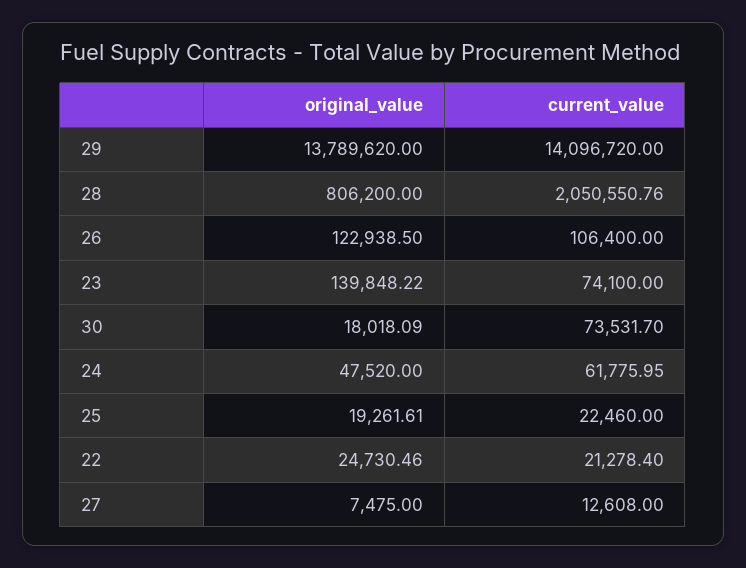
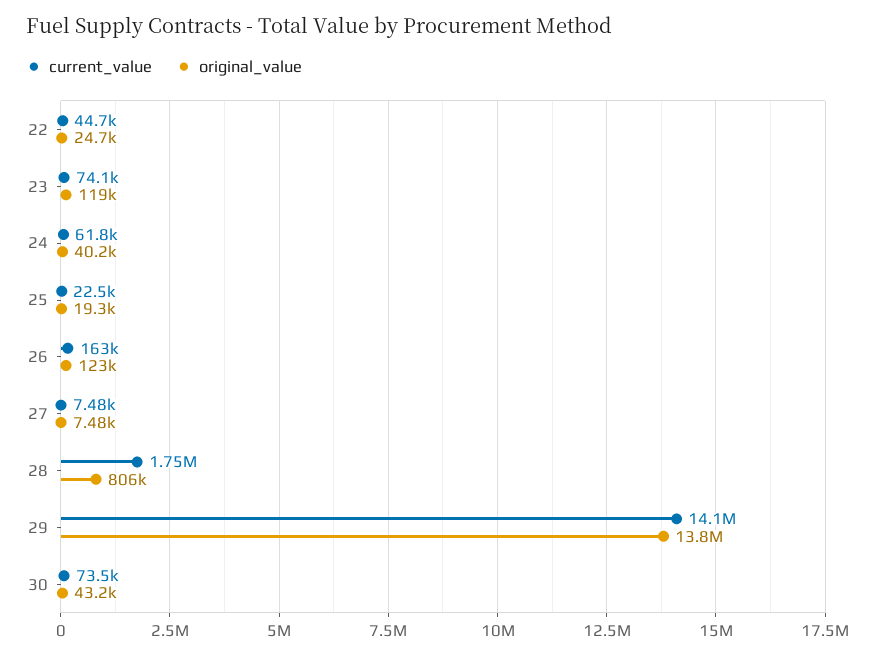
  {
    "original_value": {
      "29": 13789620,
      "28": 806200,
      "26": 122938.5,
-     "23": 139848.22,
+     "23": 119000,
-     "30": 18018.09,
+     "30": 43200,
-     "24": 47520,
+     "24": 40200,
      "25": 19261.61,
      "22": 24730.46,
      "27": 7475
    },
    "current_value": {
      "29": 14096720,
-     "28": 2050550.76,
+     "28": 1750000,
-     "26": 106400,
+     "26": 163000,
      "23": 74100,
      "30": 73531.7,
      "24": 61775.95,
      "25": 22460,
-     "22": 21278.4,
+     "22": 44700,
-     "27": 12608
+     "27": 7480
    }
  }

